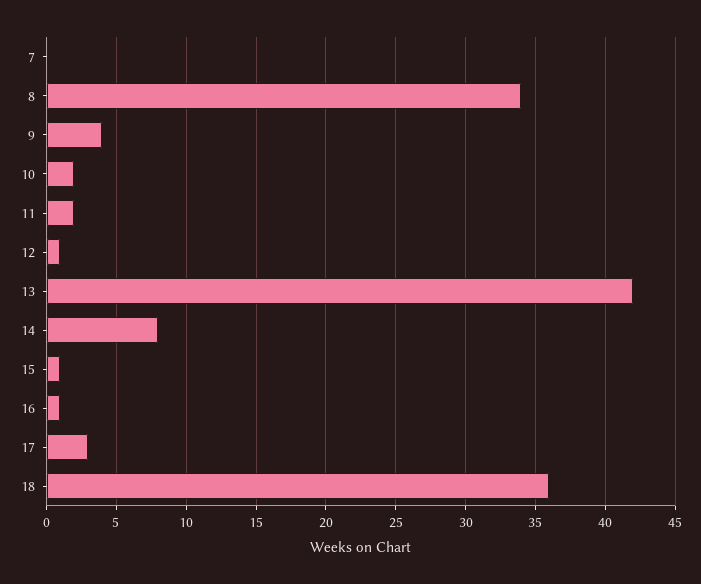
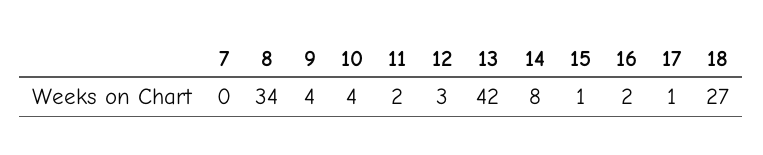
  {
    "7": 0,
    "8": 34,
    "9": 4,
-   "10": 2,
+   "10": 4,
    "11": 2,
-   "12": 1,
+   "12": 3,
    "13": 42,
    "14": 8,
    "15": 1,
-   "16": 1,
+   "16": 2,
-   "17": 3,
+   "17": 1,
-   "18": 36
+   "18": 27
  }

